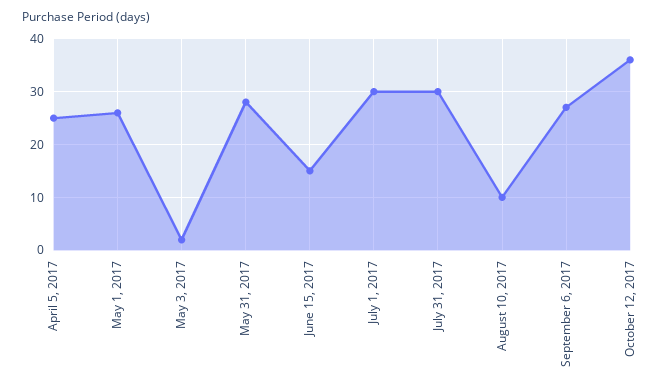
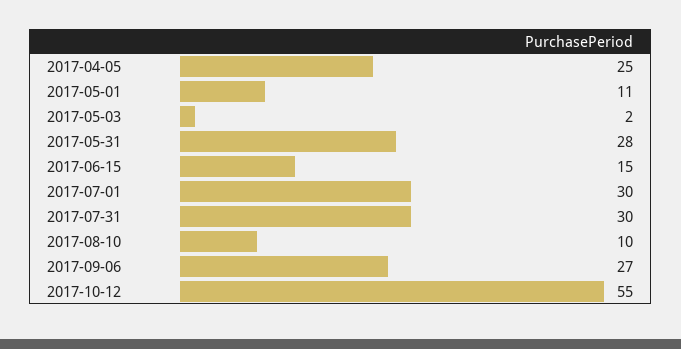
  {
    "April 5, 2017": 25,
-   "May 1, 2017": 25,
+   "May 1, 2017": 11,
    "May 3, 2017": 2,
    "May 31, 2017": 28,
    "June 15, 2017": 15,
    "July 1, 2017": 30,
    "July 31, 2017": 30,
    "August 10, 2017": 10,
    "September 6, 2017": 27,
-   "October 12, 2017": 35
+   "October 12, 2017": 55
  }

